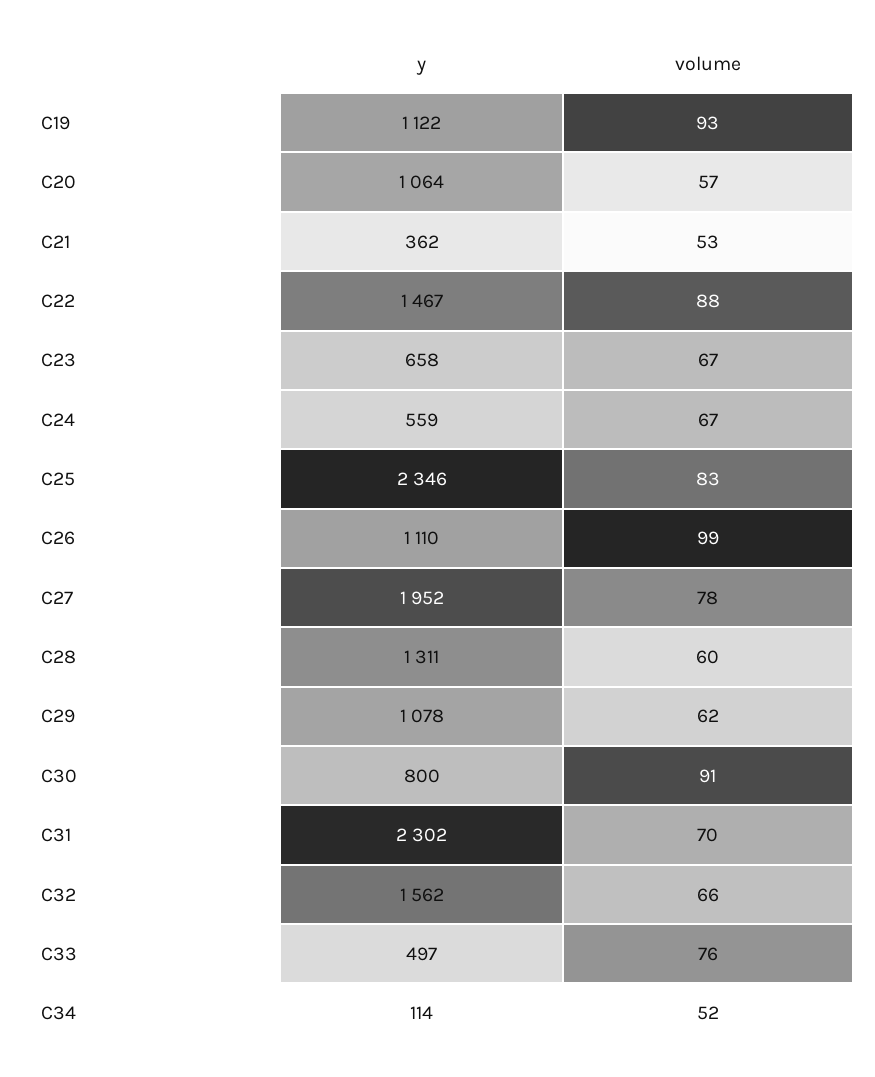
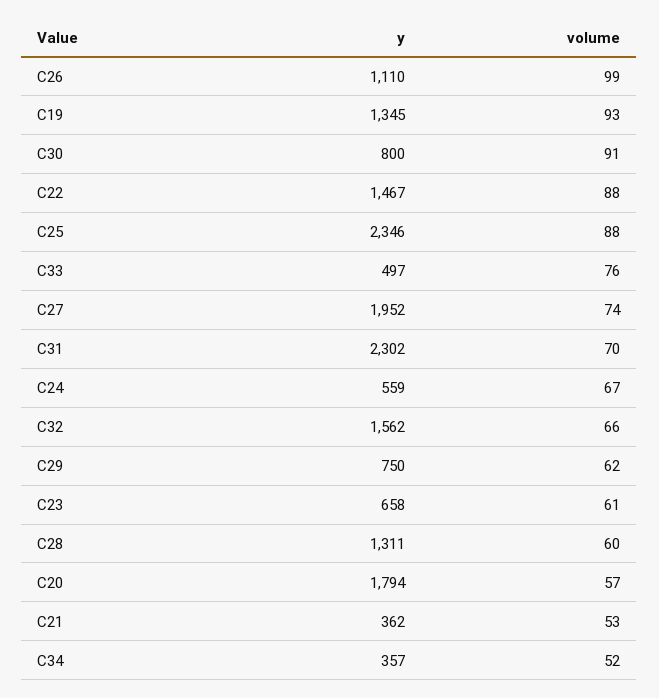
  {
    "y": {
-     "C19": 1122,
+     "C19": 1345,
-     "C20": 1064,
+     "C20": 1794,
      "C21": 362,
      "C22": 1467,
      "C23": 658,
      "C24": 559,
      "C25": 2346,
      "C26": 1110,
      "C27": 1952,
      "C28": 1311,
-     "C29": 1078,
+     "C29": 750,
      "C30": 800,
      "C31": 2302,
      "C32": 1562,
      "C33": 497,
-     "C34": 114
+     "C34": 357
    },
    "volume": {
      "C19": 93,
      "C20": 57,
      "C21": 53,
      "C22": 88,
-     "C23": 67,
+     "C23": 61,
      "C24": 67,
-     "C25": 83,
+     "C25": 88,
      "C26": 99,
-     "C27": 78,
+     "C27": 74,
      "C28": 60,
      "C29": 62,
      "C30": 91,
      "C31": 70,
      "C32": 66,
      "C33": 76,
      "C34": 52
    }
  }

